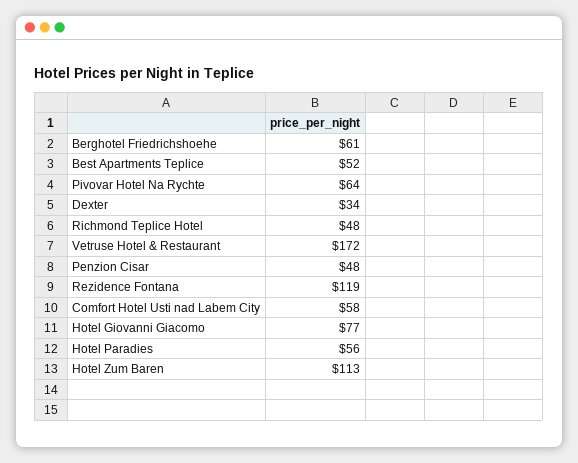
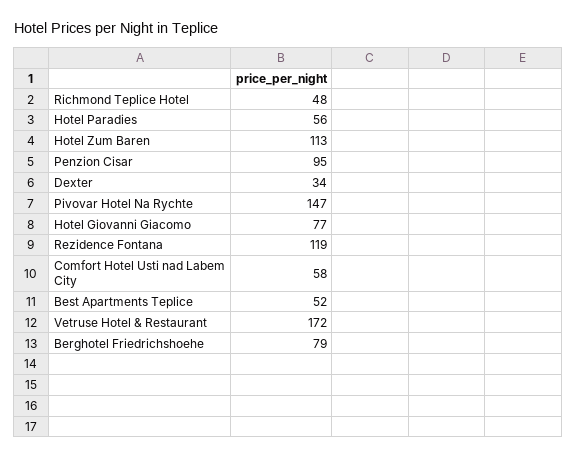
  {
-   "Berghotel Friedrichshoehe": 61,
+   "Berghotel Friedrichshoehe": 79,
    "Best Apartments Teplice": 52,
-   "Pivovar Hotel Na Rychte": 64,
+   "Pivovar Hotel Na Rychte": 147,
    "Dexter": 34,
    "Richmond Teplice Hotel": 48,
    "Vetruse Hotel & Restaurant": 172,
-   "Penzion Cisar": 48,
+   "Penzion Cisar": 95,
    "Rezidence Fontana": 119,
    "Comfort Hotel Usti nad Labem City": 58,
    "Hotel Giovanni Giacomo": 77,
    "Hotel Paradies": 56,
    "Hotel Zum Baren": 113
  }

